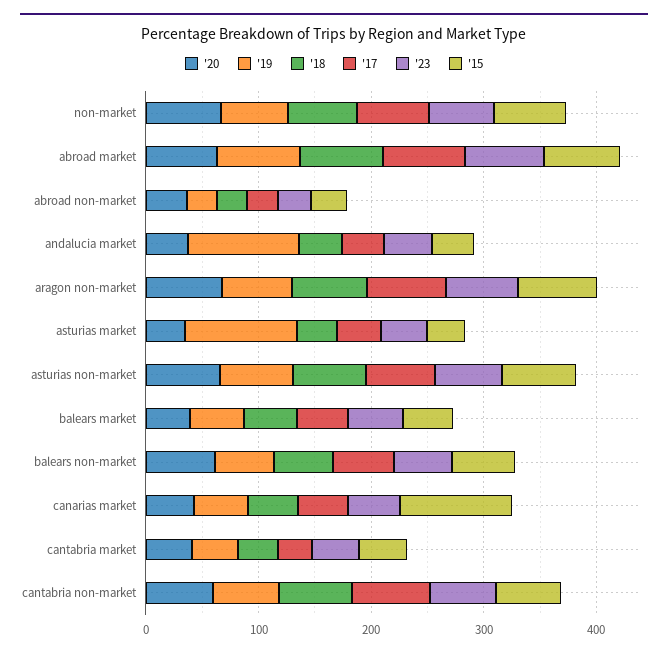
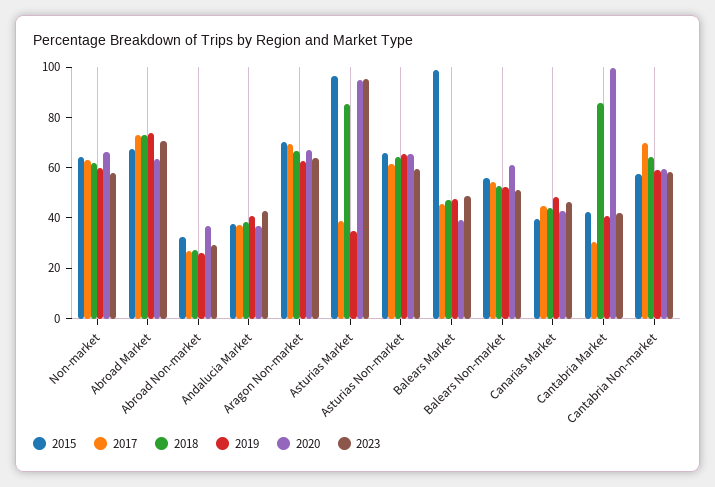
  {
    "'20": {
      "non-market": 65,
      "abroad market": 65,
      "abroad non-market": 35,
      "andalucia market": 35,
      "aragon non-market": 65,
-     "asturias market": 40,
+     "asturias market": 95,
      "asturias non-market": 65,
      "balears market": 40,
      "balears non-market": 60,
      "canarias market": 45,
-     "cantabria market": 40,
+     "cantabria market": 100,
      "cantabria non-market": 60
    },
    "'19": {
      "non-market": 60,
      "abroad market": 75,
      "abroad non-market": 25,
-     "andalucia market": 100,
+     "andalucia market": 40,
      "aragon non-market": 65,
-     "asturias market": 100,
+     "asturias market": 35,
      "asturias non-market": 65,
      "balears market": 50,
      "balears non-market": 50,
      "canarias market": 50,
      "cantabria market": 40,
      "cantabria non-market": 60
    },
    "'18": {
      "non-market": 60,
      "abroad market": 75,
      "abroad non-market": 25,
      "andalucia market": 40,
      "aragon non-market": 65,
-     "asturias market": 40,
+     "asturias market": 85,
      "asturias non-market": 65,
      "balears market": 45,
      "balears non-market": 55,
      "canarias market": 45,
-     "cantabria market": 40,
+     "cantabria market": 85,
      "cantabria non-market": 65
    },
    "'17": {
      "non-market": 65,
      "abroad market": 75,
      "abroad non-market": 25,
      "andalucia market": 35,
      "aragon non-market": 70,
      "asturias market": 40,
      "asturias non-market": 60,
      "balears market": 45,
      "balears non-market": 55,
      "canarias market": 45,
      "cantabria market": 30,
      "cantabria non-market": 70
    },
    "'23": {
      "non-market": 60,
      "abroad market": 70,
      "abroad non-market": 30,
      "andalucia market": 45,
      "aragon non-market": 65,
-     "asturias market": 40,
+     "asturias market": 95,
      "asturias non-market": 60,
      "balears market": 50,
      "balears non-market": 50,
      "canarias market": 45,
      "cantabria market": 40,
      "cantabria non-market": 60
    },
    "'15": {
      "non-market": 65,
      "abroad market": 70,
      "abroad non-market": 35,
      "andalucia market": 40,
      "aragon non-market": 70,
-     "asturias market": 40,
+     "asturias market": 95,
      "asturias non-market": 65,
-     "balears market": 40,
+     "balears market": 100,
      "balears non-market": 55,
-     "canarias market": 100,
+     "canarias market": 40,
      "cantabria market": 40,
      "cantabria non-market": 60
    }
  }

